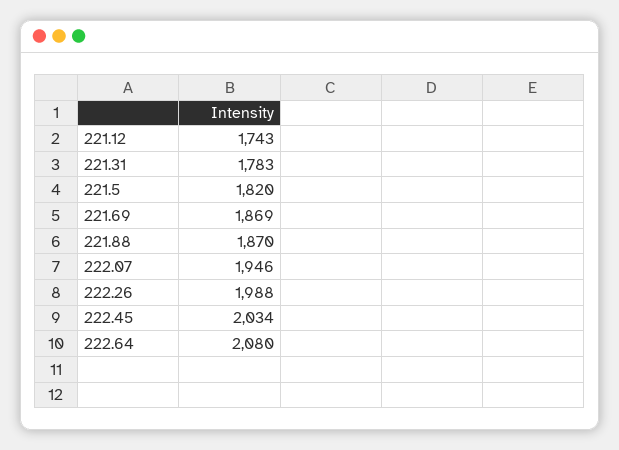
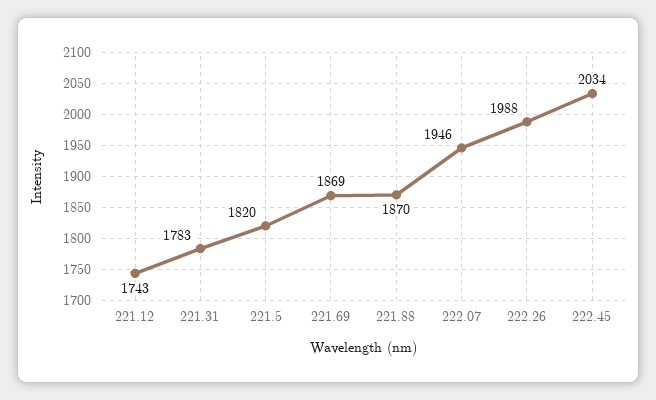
  {
    "221.12": 1743,
    "221.31": 1783,
    "221.5": 1820,
    "221.69": 1869,
    "221.88": 1870,
    "222.07": 1946,
    "222.26": 1988,
-   "222.45": 2034,
+   "222.45": 2034
-   "222.64": 2080
  }

